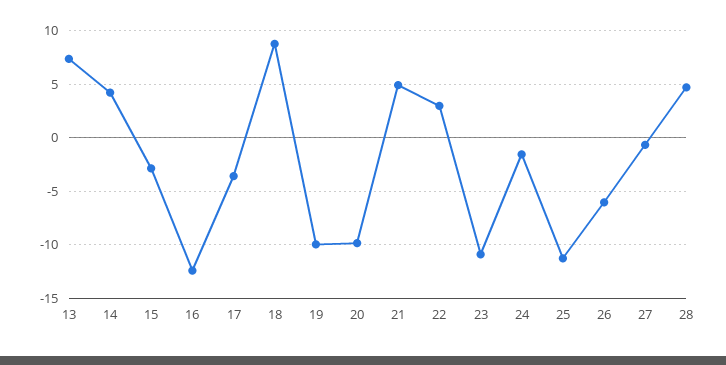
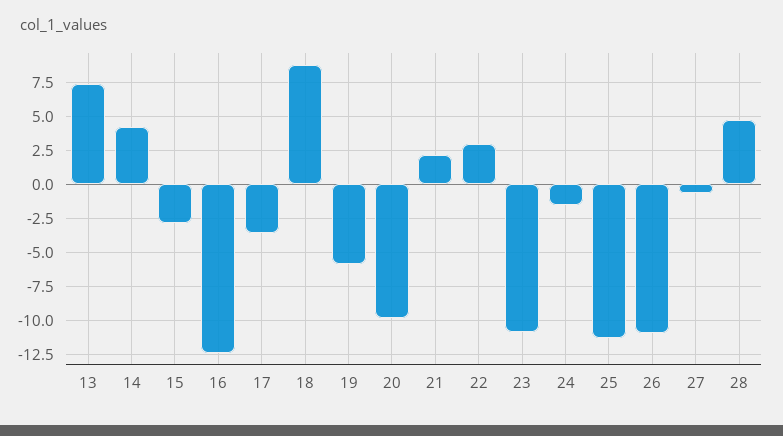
  {
    "13": 7.5,
    "14": 4,
    "15": -3,
    "16": -12.5,
    "17": -3.5,
    "18": 9,
-   "19": -10,
+   "19": -6,
    "20": -10,
-   "21": 5,
+   "21": 2,
    "22": 3,
    "23": -11,
    "24": -1.5,
    "25": -11.5,
-   "26": -6,
+   "26": -11,
    "27": -0.5,
    "28": 4.5
  }

